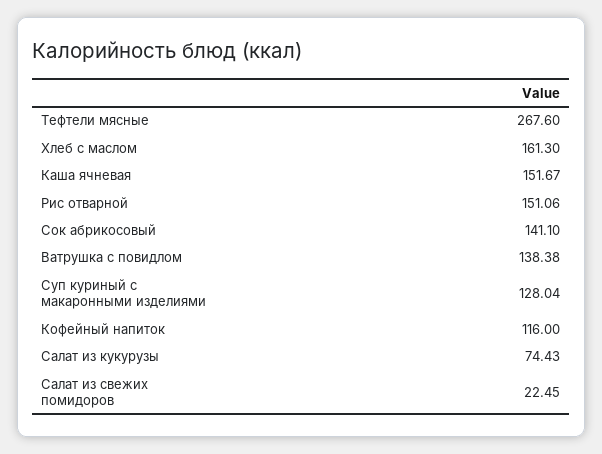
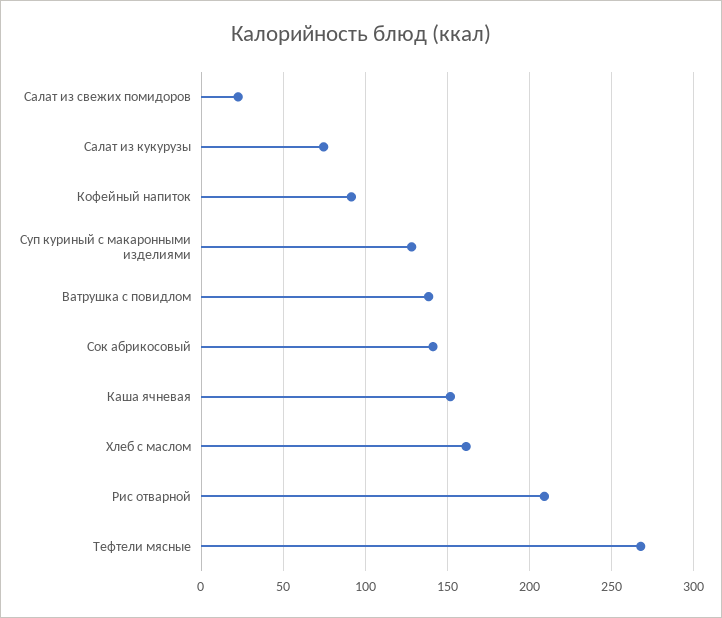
  {
    "Тефтели мясные": 267.6,
    "Хлеб с маслом": 161.3,
    "Каша ячневая": 151.67,
-   "Рис отварной": 151.06,
+   "Рис отварной": 210,
    "Сок абрикосовый": 141.1,
    "Ватрушка с повидлом": 138.38,
    "Суп куриный с макаронными изделиями": 128.04,
-   "Кофейный напиток": 116,
+   "Кофейный напиток": 90,
    "Салат из кукурузы": 74.43,
    "Салат из свежих помидоров": 22.45
  }

